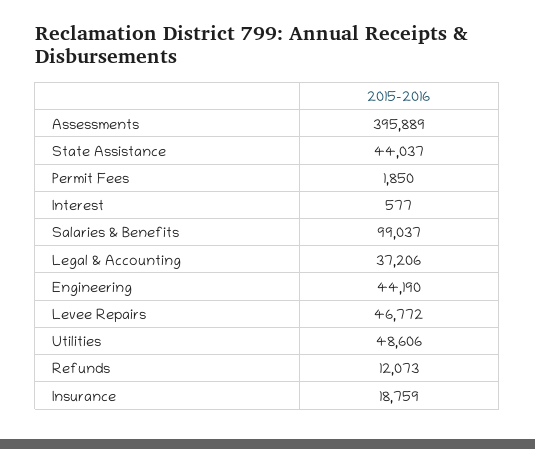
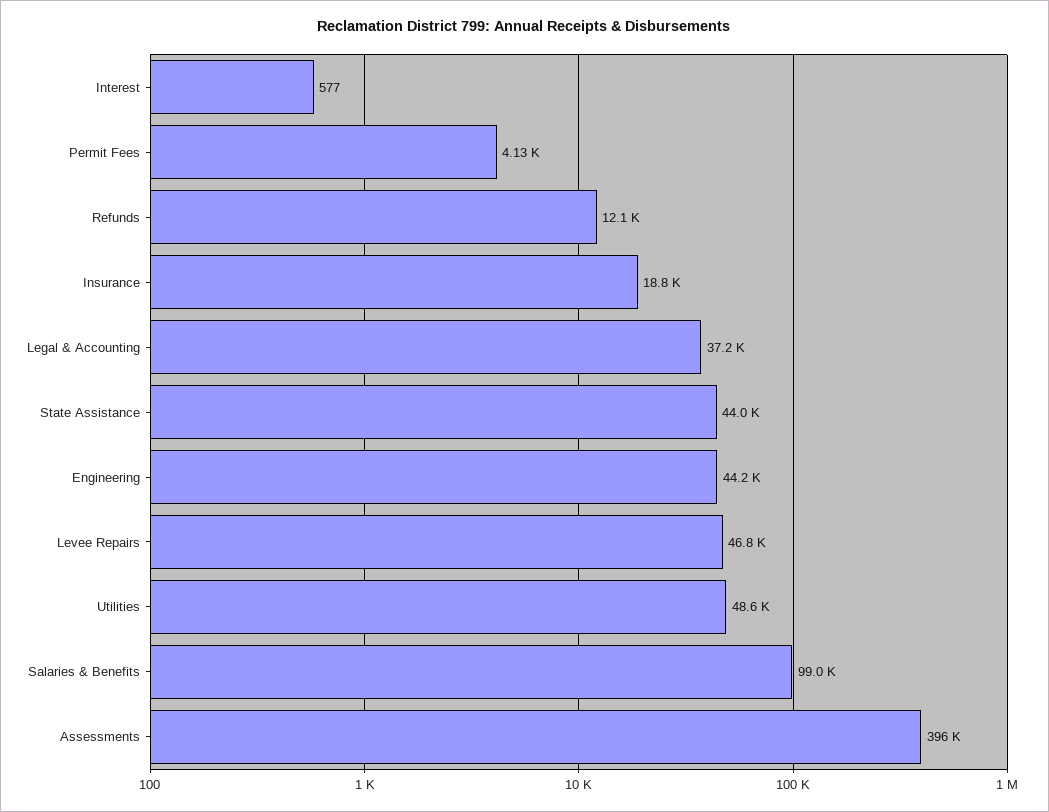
  {
    "Assessments": 395889,
    "State Assistance": 44037,
-   "Permit Fees": 1850,
+   "Permit Fees": 4130,
    "Interest": 577,
    "Salaries & Benefits": 99037,
    "Legal & Accounting": 37206,
    "Engineering": 44190,
    "Levee Repairs": 46772,
    "Utilities": 48606,
    "Refunds": 12073,
    "Insurance": 18759
  }

